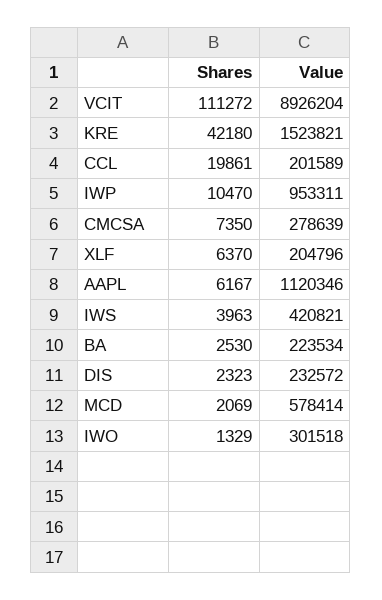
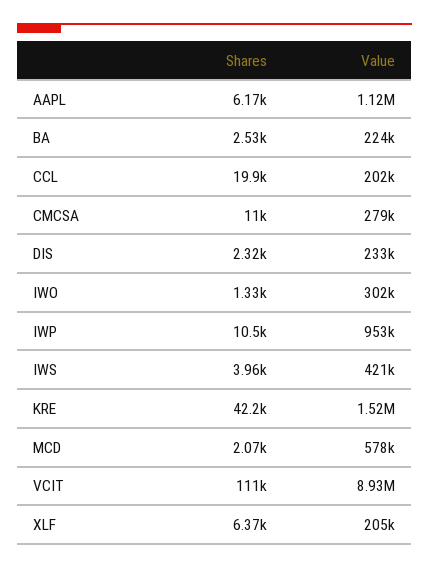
  {
    "Shares": {
      "VCIT": 111272,
      "KRE": 42180,
      "CCL": 19861,
      "IWP": 10470,
-     "CMCSA": 7350,
+     "CMCSA": 11000,
      "XLF": 6370,
      "AAPL": 6167,
      "IWS": 3963,
      "BA": 2530,
      "DIS": 2323,
      "MCD": 2069,
      "IWO": 1329
    },
    "Value": {
      "VCIT": 8926204,
      "KRE": 1523821,
      "CCL": 201589,
      "IWP": 953311,
      "CMCSA": 278639,
      "XLF": 204796,
      "AAPL": 1120346,
      "IWS": 420821,
      "BA": 223534,
      "DIS": 232572,
      "MCD": 578414,
      "IWO": 301518
    }
  }

